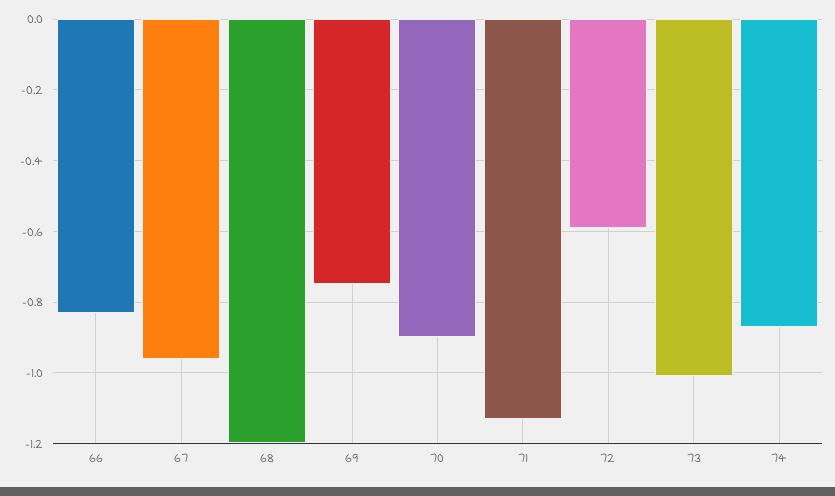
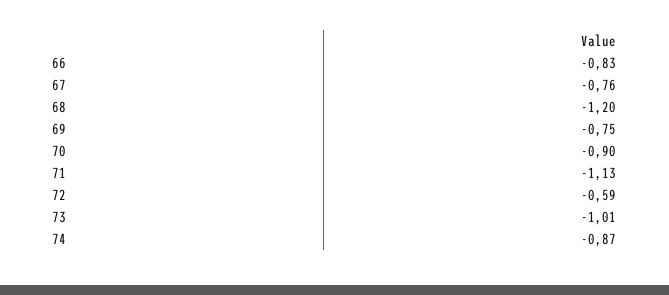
  {
    "66": -0.83,
-   "67": -0.95,
+   "67": -0.76,
    "68": -1.2,
    "69": -0.75,
    "70": -0.9,
    "71": -1.13,
    "72": -0.59,
    "73": -1.01,
    "74": -0.87
  }

